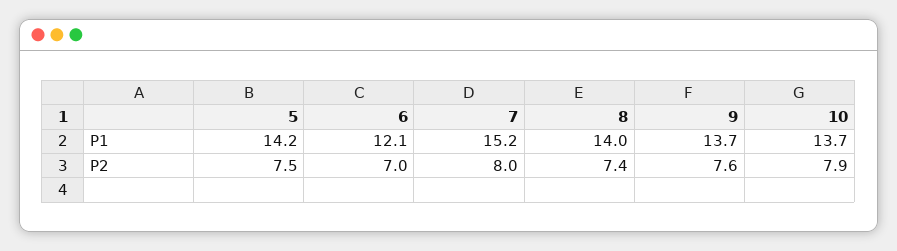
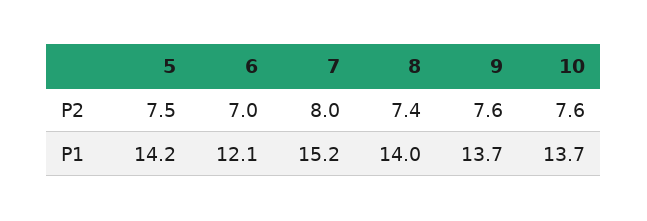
  {
    "5": {
      "P1": 14.2,
      "P2": 7.5
    },
    "6": {
      "P1": 12.1,
      "P2": 7
    },
    "7": {
      "P1": 15.2,
      "P2": 8
    },
    "8": {
      "P1": 14,
      "P2": 7.4
    },
    "9": {
      "P1": 13.7,
      "P2": 7.6
    },
    "10": {
      "P1": 13.7,
-     "P2": 7.9
+     "P2": 7.6
    }
  }

